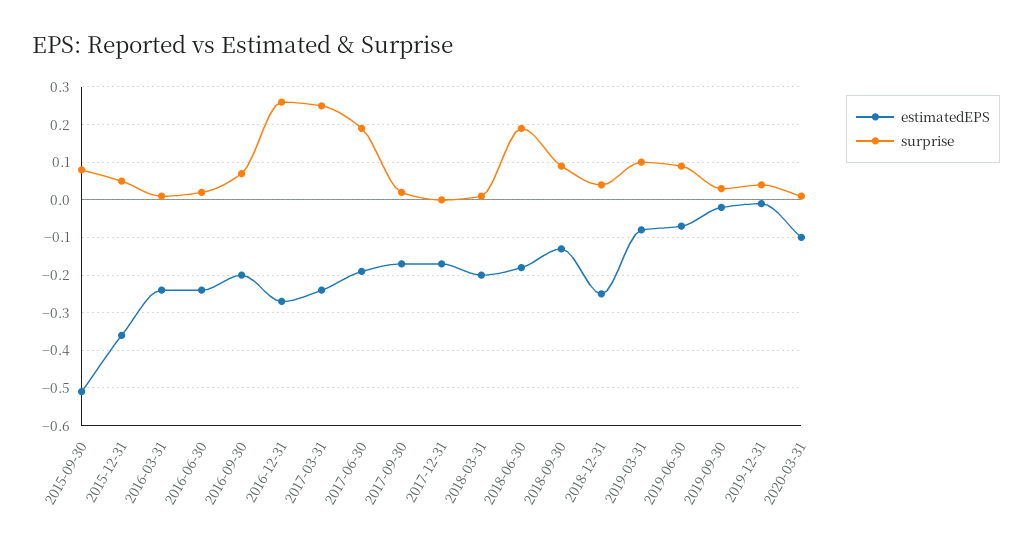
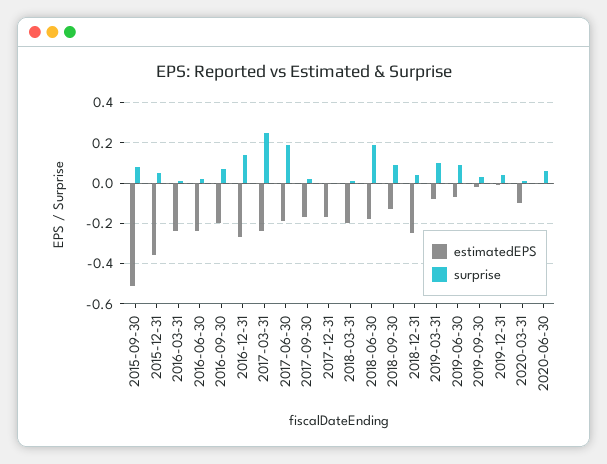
  {
    "estimatedEPS": {
      "2015-09-30": -0.5,
      "2015-12-31": -0.35,
      "2016-03-31": -0.25,
      "2016-06-30": -0.25,
      "2016-09-30": -0.2,
      "2016-12-31": -0.25,
      "2017-03-31": -0.25,
      "2017-06-30": -0.2,
      "2017-09-30": -0.15,
      "2017-12-31": -0.15,
      "2018-03-31": -0.2,
      "2018-06-30": -0.2,
      "2018-09-30": -0.15,
      "2018-12-31": -0.25,
      "2019-03-31": -0.1,
      "2019-06-30": -0.05,
      "2019-09-30": 0,
      "2019-12-31": 0,
-     "2020-03-31": -0.1
+     "2020-03-31": -0.1,
+     "2020-06-30": 0
    },
    "surprise": {
      "2015-09-30": 0.1,
      "2015-12-31": 0.05,
      "2016-03-31": 0,
      "2016-06-30": 0,
      "2016-09-30": 0.05,
-     "2016-12-31": 0.25,
+     "2016-12-31": 0.15,
      "2017-03-31": 0.25,
      "2017-06-30": 0.2,
      "2017-09-30": 0,
      "2017-12-31": 0,
      "2018-03-31": 0,
      "2018-06-30": 0.2,
      "2018-09-30": 0.1,
      "2018-12-31": 0.05,
      "2019-03-31": 0.1,
      "2019-06-30": 0.1,
      "2019-09-30": 0.05,
      "2019-12-31": 0.05,
-     "2020-03-31": 0
+     "2020-03-31": 0,
+     "2020-06-30": 0.05
    }
  }

